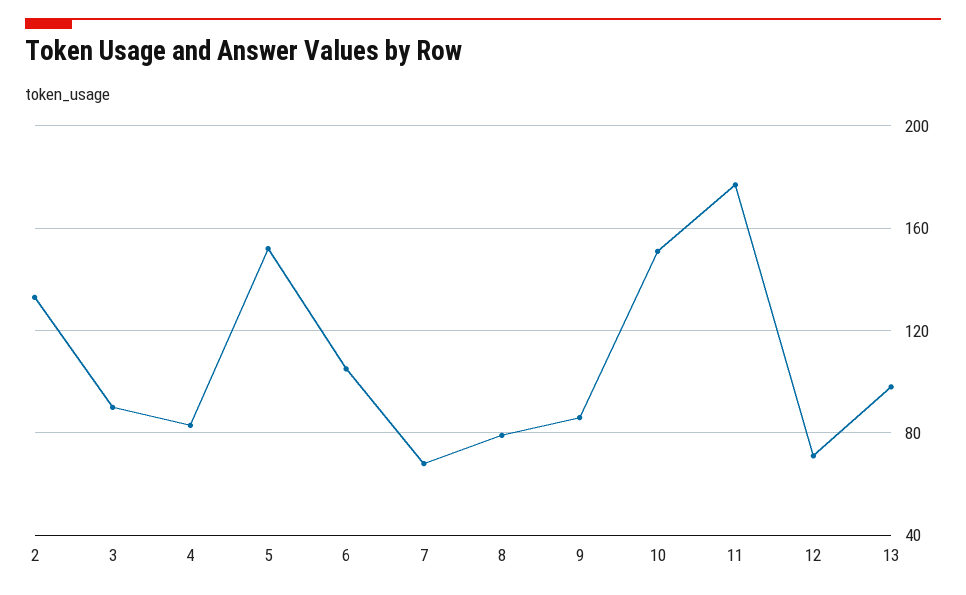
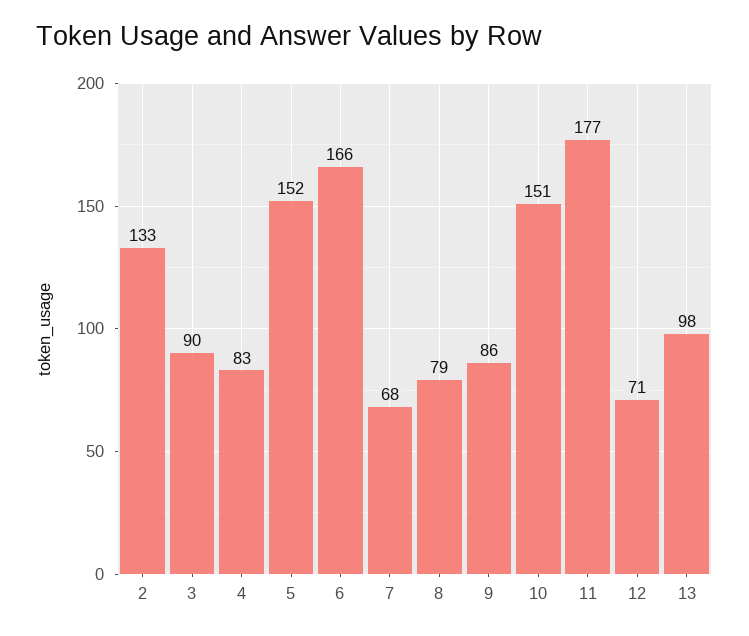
  {
    "2": 133,
    "3": 90,
    "4": 83,
    "5": 152,
-   "6": 105,
+   "6": 166,
    "7": 68,
    "8": 79,
    "9": 86,
    "10": 151,
    "11": 177,
    "12": 71,
    "13": 98
  }

